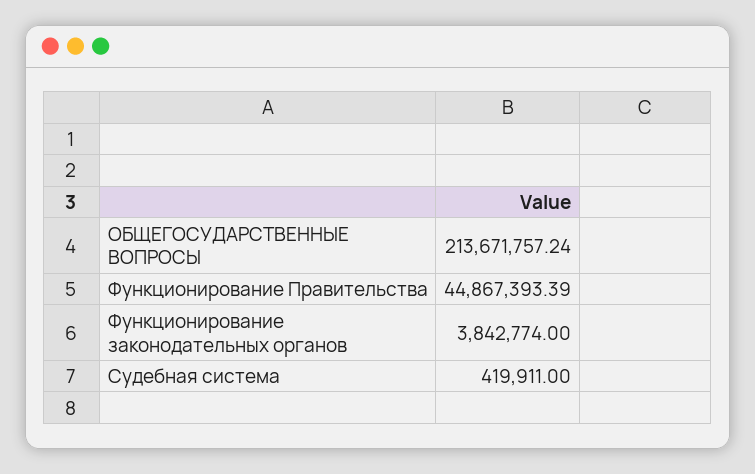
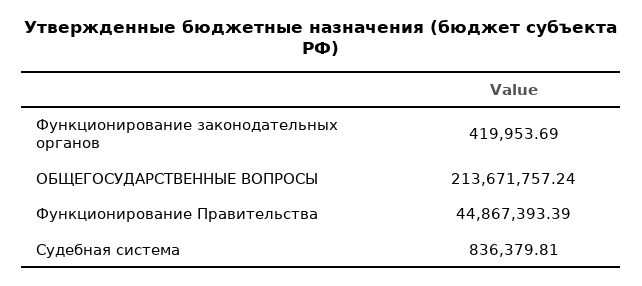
  {
    "ОБЩЕГОСУДАРСТВЕННЫЕ ВОПРОСЫ": 213671757.24,
    "Функционирование Правительства": 44867393.39,
-   "Функционирование законодательных органов": 3842774,
+   "Функционирование законодательных органов": 419953.69,
-   "Судебная система": 419911
+   "Судебная система": 836379.81
  }

